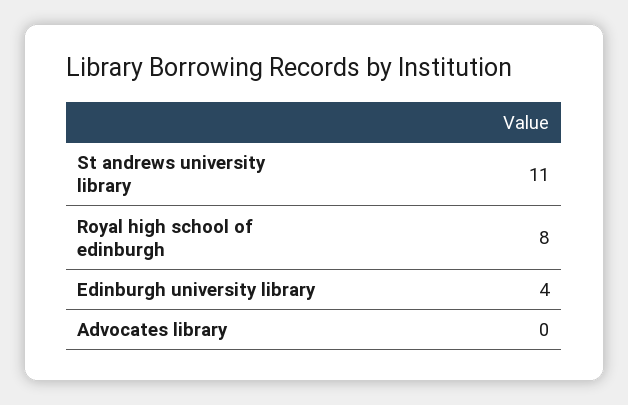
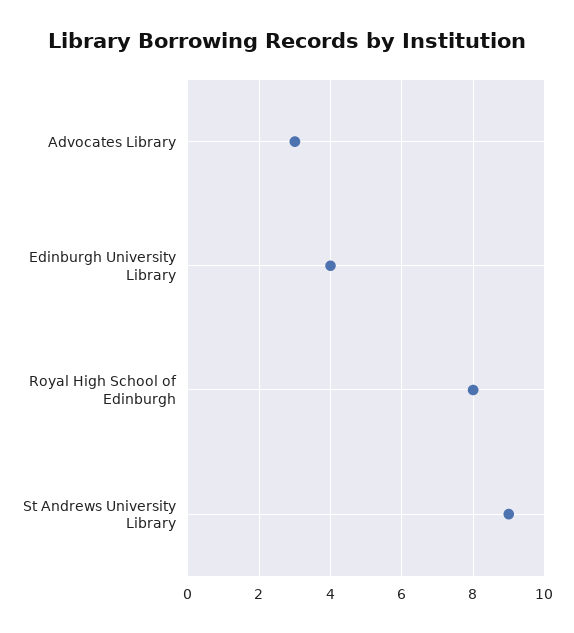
  {
-   "St andrews university library": 11,
+   "St andrews university library": 9,
    "Royal high school of edinburgh": 8,
    "Edinburgh university library": 4,
-   "Advocates library": 0
+   "Advocates library": 3
  }

